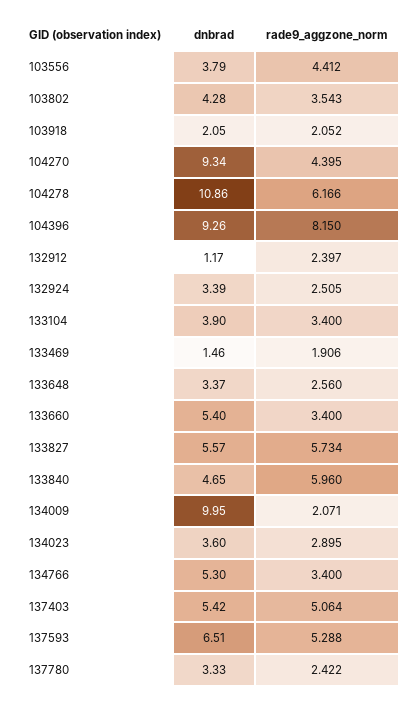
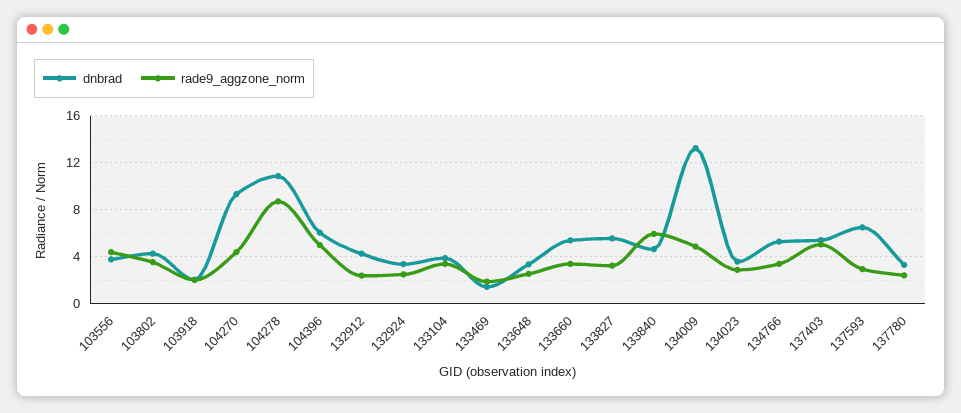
  {
    "dnbrad": {
      "103556": 3.79,
      "103802": 4.28,
      "103918": 2.05,
      "104270": 9.34,
      "104278": 10.86,
-     "104396": 9.26,
+     "104396": 6,
-     "132912": 1.17,
+     "132912": 4,
      "132924": 3.39,
      "133104": 3.9,
      "133469": 1.46,
      "133648": 3.37,
      "133660": 5.4,
      "133827": 5.57,
      "133840": 4.65,
-     "134009": 9.95,
+     "134009": 13,
      "134023": 3.6,
      "134766": 5.3,
      "137403": 5.42,
      "137593": 6.51,
      "137780": 3.33
    },
    "rade9_aggzone_norm": {
      "103556": 4.412,
      "103802": 3.543,
      "103918": 2.052,
      "104270": 4.395,
-     "104278": 6.166,
+     "104278": 9,
-     "104396": 8.15,
+     "104396": 5,
      "132912": 2.397,
      "132924": 2.505,
      "133104": 3.4,
      "133469": 1.906,
      "133648": 2.56,
      "133660": 3.4,
-     "133827": 5.734,
+     "133827": 3,
      "133840": 5.96,
-     "134009": 2.071,
+     "134009": 5,
      "134023": 2.895,
      "134766": 3.4,
      "137403": 5.064,
-     "137593": 5.288,
+     "137593": 3,
      "137780": 2.422
    }
  }

